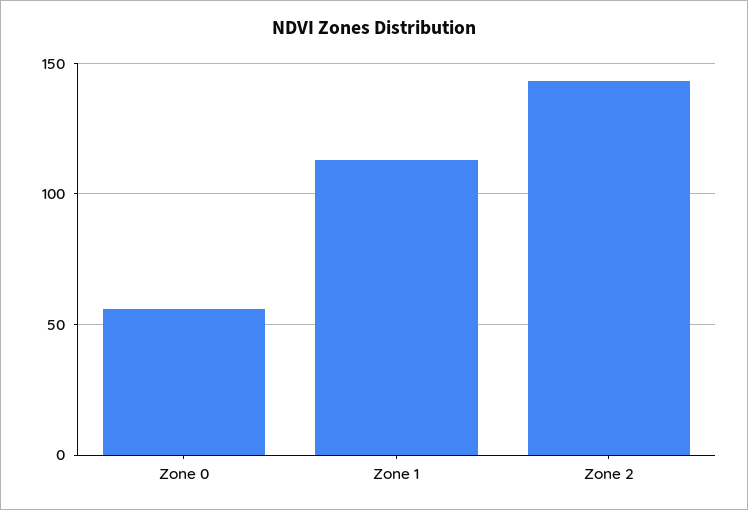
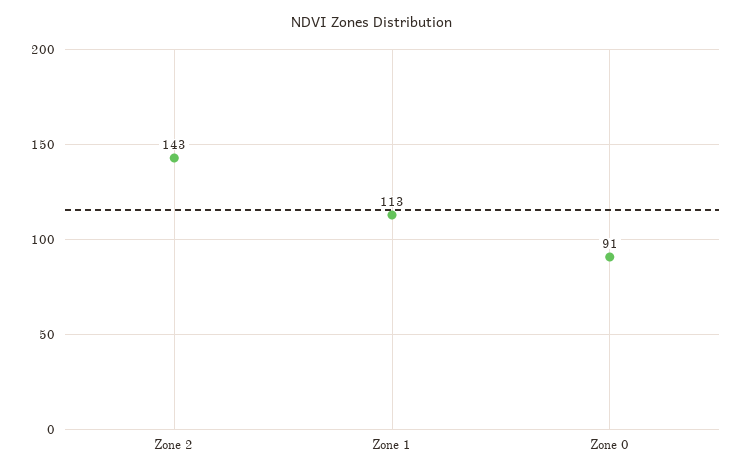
  {
-   "Zone 0": 55,
+   "Zone 0": 91,
    "Zone 1": 113,
    "Zone 2": 143
  }

